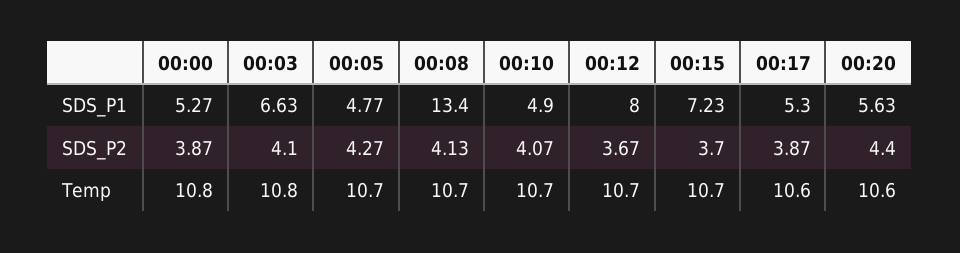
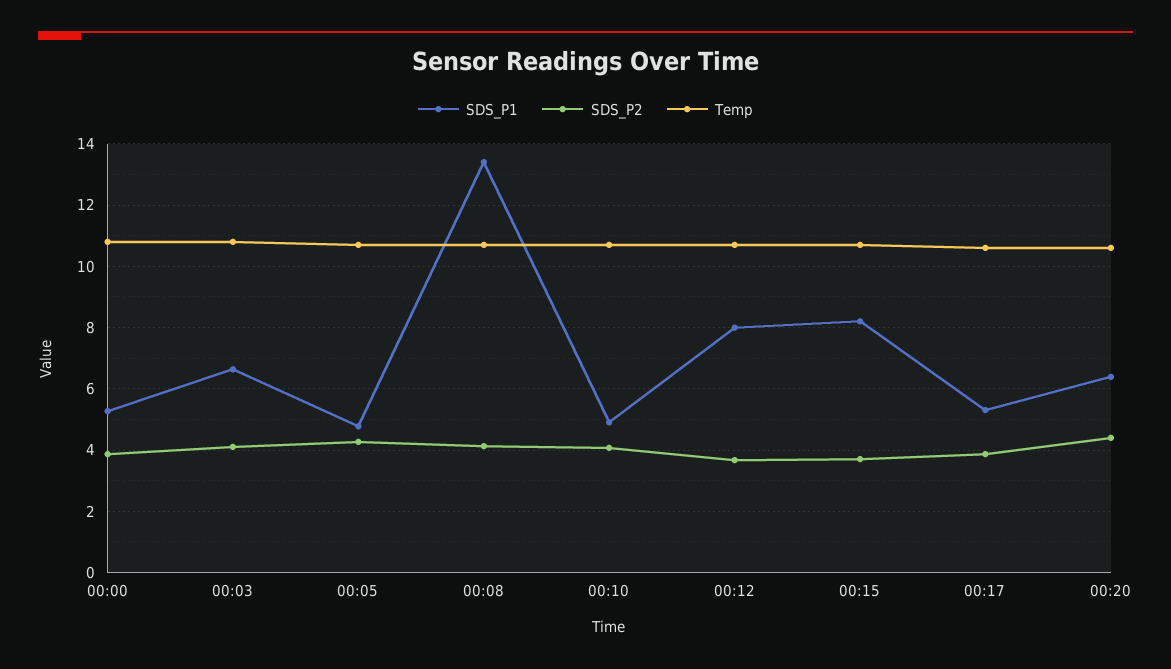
  {
    "SDS_P1": {
      "00:00": 5.27,
      "00:03": 6.63,
      "00:05": 4.77,
      "00:08": 13.4,
      "00:10": 4.9,
      "00:12": 8,
-     "00:15": 7.23,
+     "00:15": 8.2,
      "00:17": 5.3,
-     "00:20": 5.63
+     "00:20": 6.4
    },
    "SDS_P2": {
      "00:00": 3.87,
      "00:03": 4.1,
      "00:05": 4.27,
      "00:08": 4.13,
      "00:10": 4.07,
      "00:12": 3.67,
      "00:15": 3.7,
      "00:17": 3.87,
      "00:20": 4.4
    },
    "Temp": {
      "00:00": 10.8,
      "00:03": 10.8,
      "00:05": 10.7,
      "00:08": 10.7,
      "00:10": 10.7,
      "00:12": 10.7,
      "00:15": 10.7,
      "00:17": 10.6,
      "00:20": 10.6
    }
  }

